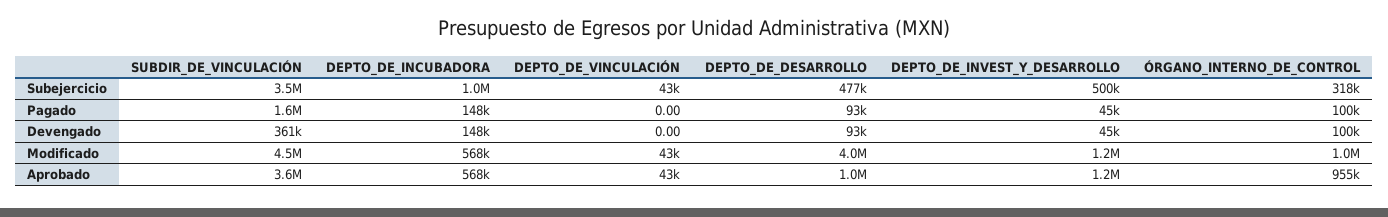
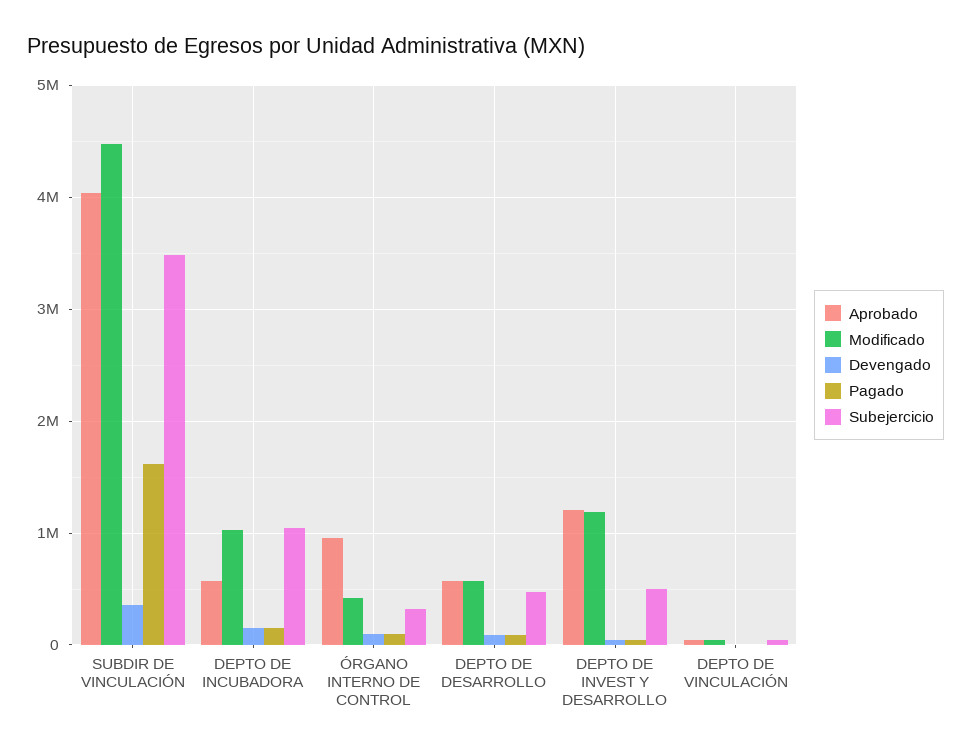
  {
    "Subejercicio": {
      "SUBDIR_DE_VINCULACIÓN": 3500000,
      "DEPTO_DE_INCUBADORA": 1000000,
      "DEPTO_DE_VINCULACIÓN": 43000,
      "DEPTO_DE_DESARROLLO": 477000,
      "DEPTO_DE_INVEST_Y_DESARROLLO": 500000,
      "ÓRGANO_INTERNO_DE_CONTROL": 318000
    },
    "Pagado": {
      "SUBDIR_DE_VINCULACIÓN": 1600000,
      "DEPTO_DE_INCUBADORA": 148000,
      "DEPTO_DE_VINCULACIÓN": 0,
      "DEPTO_DE_DESARROLLO": 93000,
      "DEPTO_DE_INVEST_Y_DESARROLLO": 45000,
      "ÓRGANO_INTERNO_DE_CONTROL": 100000
    },
    "Devengado": {
      "SUBDIR_DE_VINCULACIÓN": 361000,
      "DEPTO_DE_INCUBADORA": 148000,
      "DEPTO_DE_VINCULACIÓN": 0,
      "DEPTO_DE_DESARROLLO": 93000,
      "DEPTO_DE_INVEST_Y_DESARROLLO": 45000,
      "ÓRGANO_INTERNO_DE_CONTROL": 100000
    },
    "Modificado": {
      "SUBDIR_DE_VINCULACIÓN": 4500000,
-     "DEPTO_DE_INCUBADORA": 568000,
+     "DEPTO_DE_INCUBADORA": 1000000,
      "DEPTO_DE_VINCULACIÓN": 43000,
-     "DEPTO_DE_DESARROLLO": 4000000,
+     "DEPTO_DE_DESARROLLO": 600000,
      "DEPTO_DE_INVEST_Y_DESARROLLO": 1200000,
-     "ÓRGANO_INTERNO_DE_CONTROL": 1000000
+     "ÓRGANO_INTERNO_DE_CONTROL": 400000
    },
    "Aprobado": {
-     "SUBDIR_DE_VINCULACIÓN": 3600000,
+     "SUBDIR_DE_VINCULACIÓN": 4000000,
      "DEPTO_DE_INCUBADORA": 568000,
      "DEPTO_DE_VINCULACIÓN": 43000,
-     "DEPTO_DE_DESARROLLO": 1000000,
+     "DEPTO_DE_DESARROLLO": 600000,
      "DEPTO_DE_INVEST_Y_DESARROLLO": 1200000,
      "ÓRGANO_INTERNO_DE_CONTROL": 955000
    }
  }

